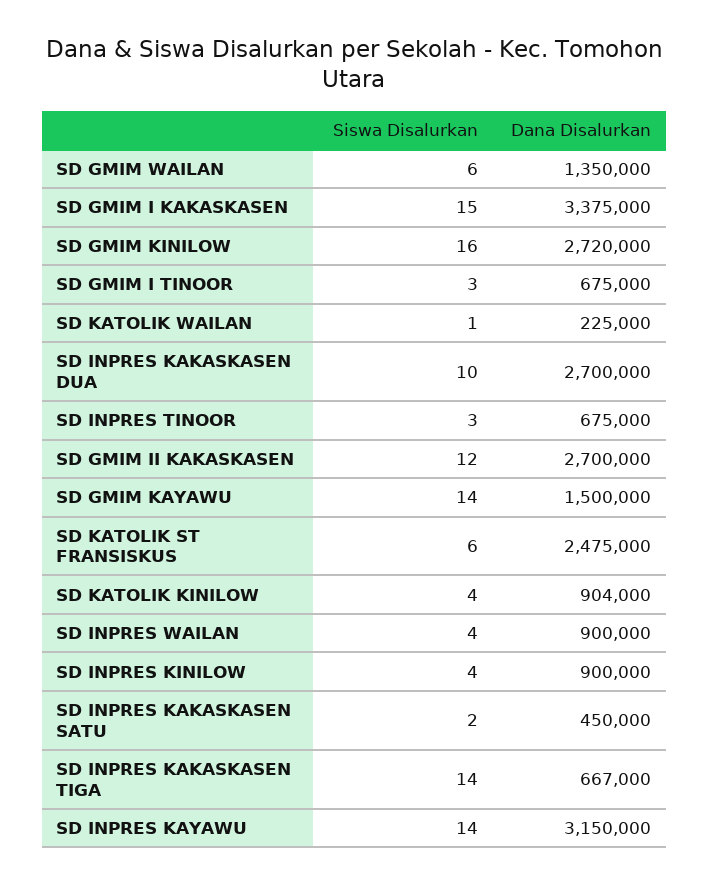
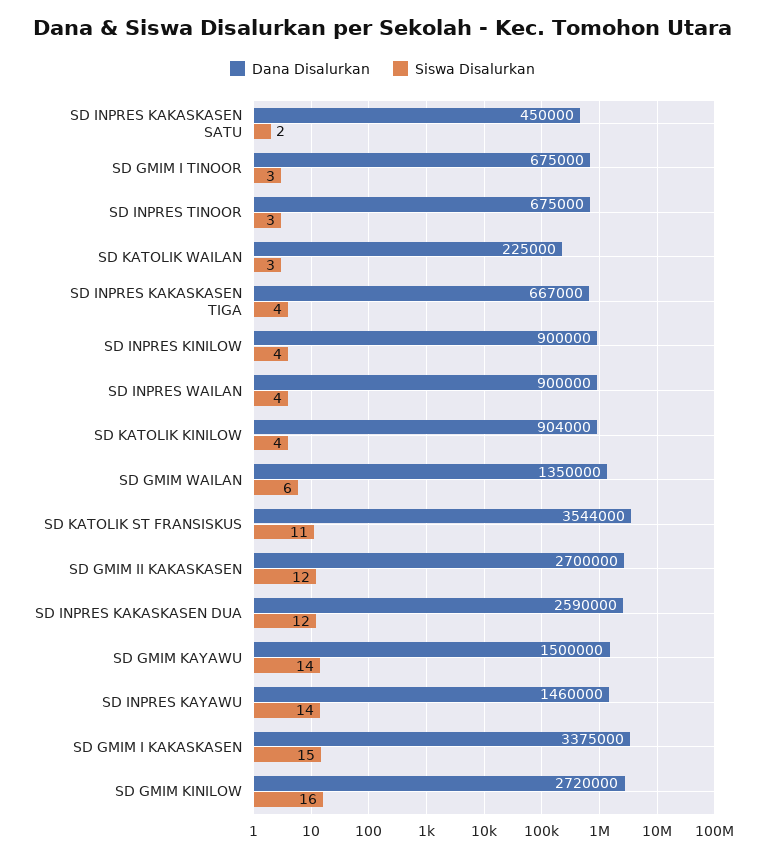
  {
    "Siswa Disalurkan": {
      "SD GMIM WAILAN": 6,
      "SD GMIM I KAKASKASEN": 15,
      "SD GMIM KINILOW": 16,
      "SD GMIM I TINOOR": 3,
-     "SD KATOLIK WAILAN": 1,
+     "SD KATOLIK WAILAN": 3,
-     "SD INPRES KAKASKASEN DUA": 10,
+     "SD INPRES KAKASKASEN DUA": 12,
      "SD INPRES TINOOR": 3,
      "SD GMIM II KAKASKASEN": 12,
      "SD GMIM KAYAWU": 14,
-     "SD KATOLIK ST FRANSISKUS": 6,
+     "SD KATOLIK ST FRANSISKUS": 11,
      "SD KATOLIK KINILOW": 4,
      "SD INPRES WAILAN": 4,
      "SD INPRES KINILOW": 4,
      "SD INPRES KAKASKASEN SATU": 2,
-     "SD INPRES KAKASKASEN TIGA": 14,
+     "SD INPRES KAKASKASEN TIGA": 4,
      "SD INPRES KAYAWU": 14
    },
    "Dana Disalurkan": {
      "SD GMIM WAILAN": 1350000,
      "SD GMIM I KAKASKASEN": 3375000,
      "SD GMIM KINILOW": 2720000,
      "SD GMIM I TINOOR": 675000,
      "SD KATOLIK WAILAN": 225000,
-     "SD INPRES KAKASKASEN DUA": 2700000,
+     "SD INPRES KAKASKASEN DUA": 2590000,
      "SD INPRES TINOOR": 675000,
      "SD GMIM II KAKASKASEN": 2700000,
      "SD GMIM KAYAWU": 1500000,
-     "SD KATOLIK ST FRANSISKUS": 2475000,
+     "SD KATOLIK ST FRANSISKUS": 3544000,
      "SD KATOLIK KINILOW": 904000,
      "SD INPRES WAILAN": 900000,
      "SD INPRES KINILOW": 900000,
      "SD INPRES KAKASKASEN SATU": 450000,
      "SD INPRES KAKASKASEN TIGA": 667000,
-     "SD INPRES KAYAWU": 3150000
+     "SD INPRES KAYAWU": 1460000
    }
  }

